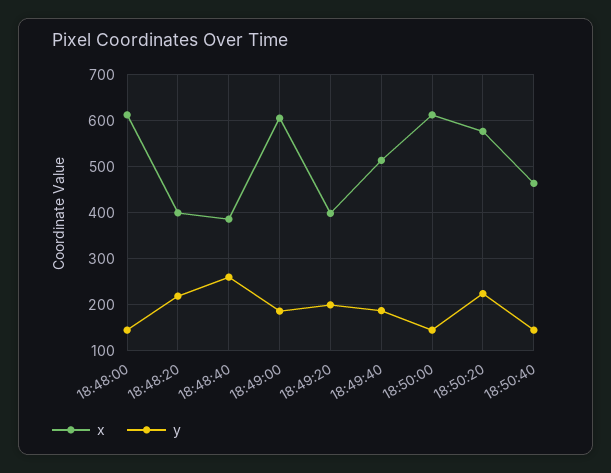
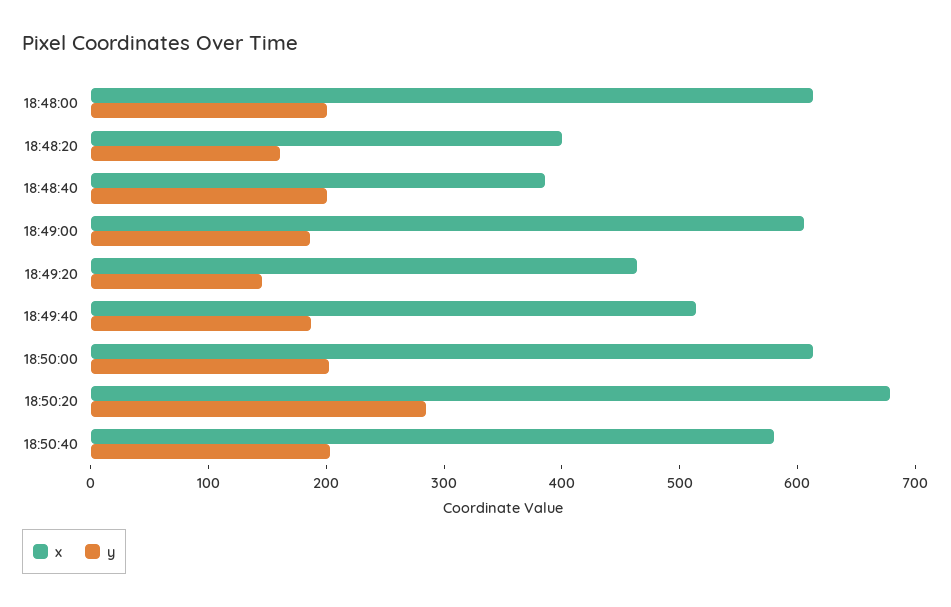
  {
    "x": {
      "18:48:00": 620,
      "18:48:20": 400,
      "18:48:40": 380,
      "18:49:00": 600,
-     "18:49:20": 400,
+     "18:49:20": 460,
      "18:49:40": 520,
      "18:50:00": 620,
-     "18:50:20": 580,
+     "18:50:20": 680,
-     "18:50:40": 460
+     "18:50:40": 580
    },
    "y": {
-     "18:48:00": 140,
+     "18:48:00": 200,
-     "18:48:20": 220,
+     "18:48:20": 160,
-     "18:48:40": 260,
+     "18:48:40": 200,
      "18:49:00": 180,
-     "18:49:20": 200,
+     "18:49:20": 140,
      "18:49:40": 180,
-     "18:50:00": 140,
+     "18:50:00": 200,
-     "18:50:20": 220,
+     "18:50:20": 280,
-     "18:50:40": 140
+     "18:50:40": 200
    }
  }

